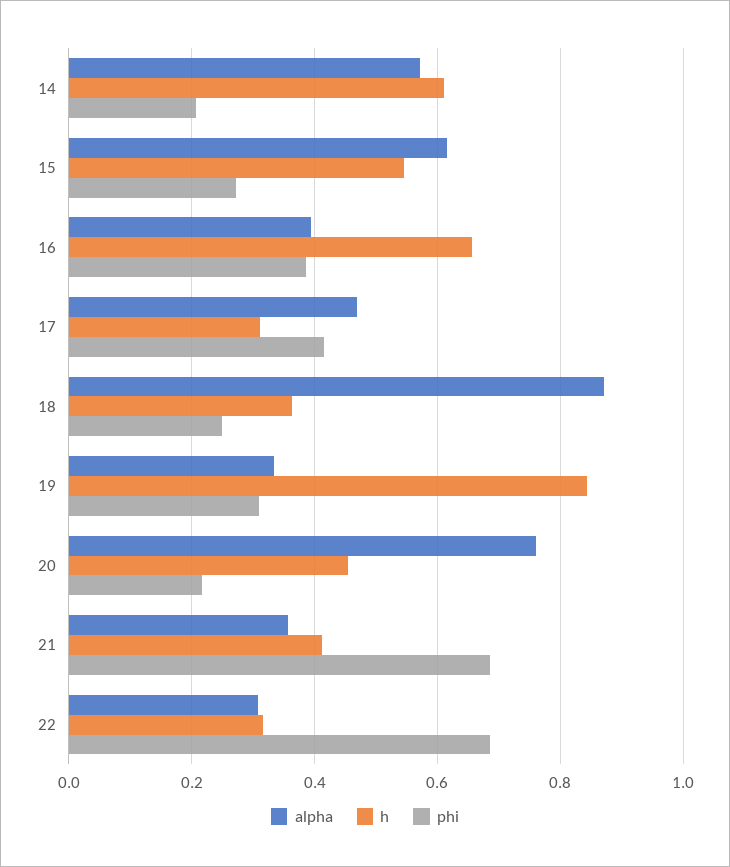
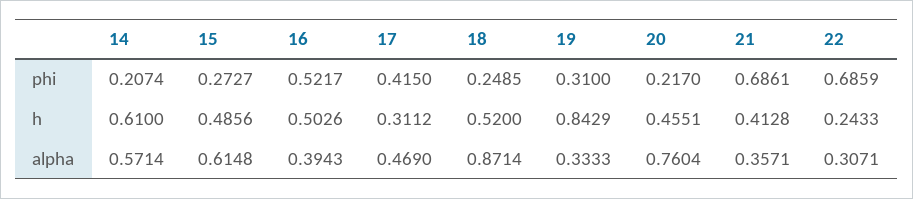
  {
    "alpha": {
      "14": 0.5714,
      "15": 0.6148,
      "16": 0.3943,
      "17": 0.469,
      "18": 0.8714,
      "19": 0.3333,
      "20": 0.7604,
      "21": 0.3571,
      "22": 0.3071
    },
    "h": {
      "14": 0.61,
-     "15": 0.54,
+     "15": 0.4856,
-     "16": 0.66,
+     "16": 0.5026,
      "17": 0.3112,
-     "18": 0.36,
+     "18": 0.52,
      "19": 0.8429,
      "20": 0.4551,
      "21": 0.4128,
-     "22": 0.32
+     "22": 0.2433
    },
    "phi": {
      "14": 0.2074,
      "15": 0.2727,
-     "16": 0.38,
+     "16": 0.5217,
      "17": 0.415,
      "18": 0.2485,
      "19": 0.31,
      "20": 0.217,
      "21": 0.6861,
      "22": 0.6859
    }
  }

